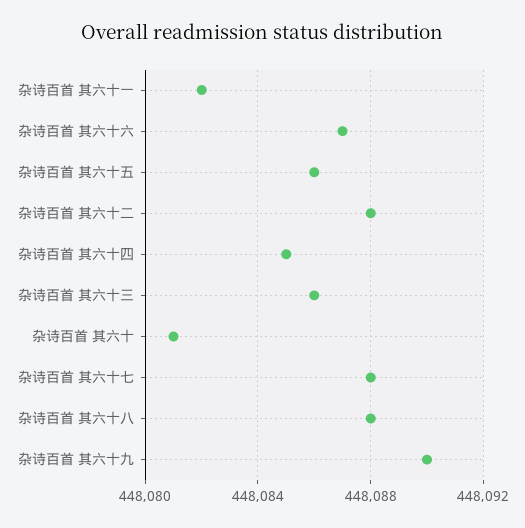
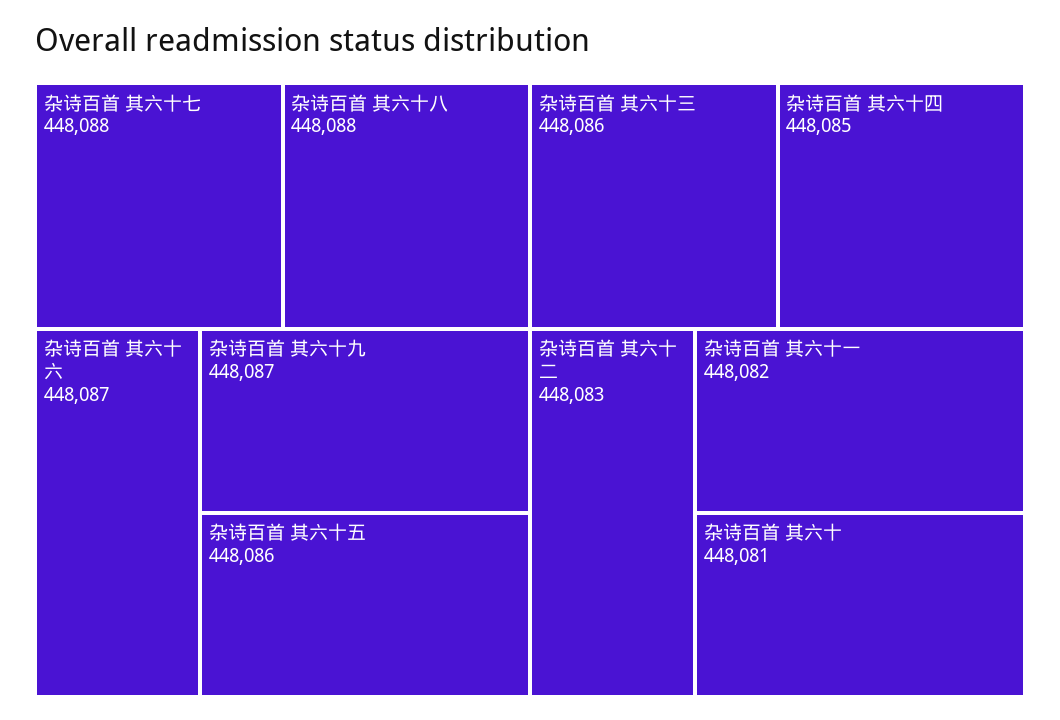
  {
    "杂诗百首 其六十一": 448082,
    "杂诗百首 其六十六": 448087,
    "杂诗百首 其六十五": 448086,
-   "杂诗百首 其六十二": 448088,
+   "杂诗百首 其六十二": 448083,
    "杂诗百首 其六十四": 448085,
    "杂诗百首 其六十三": 448086,
    "杂诗百首 其六十": 448081,
    "杂诗百首 其六十七": 448088,
    "杂诗百首 其六十八": 448088,
-   "杂诗百首 其六十九": 448090
+   "杂诗百首 其六十九": 448087
  }

